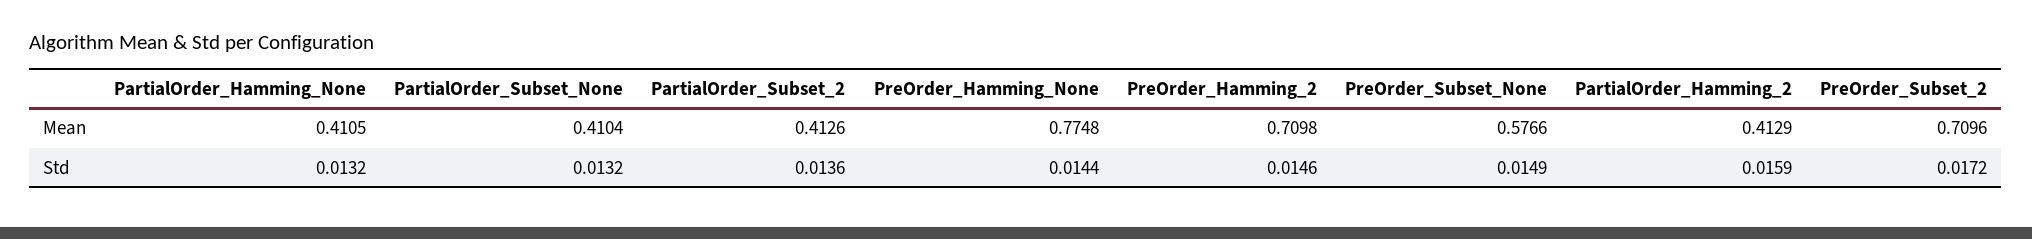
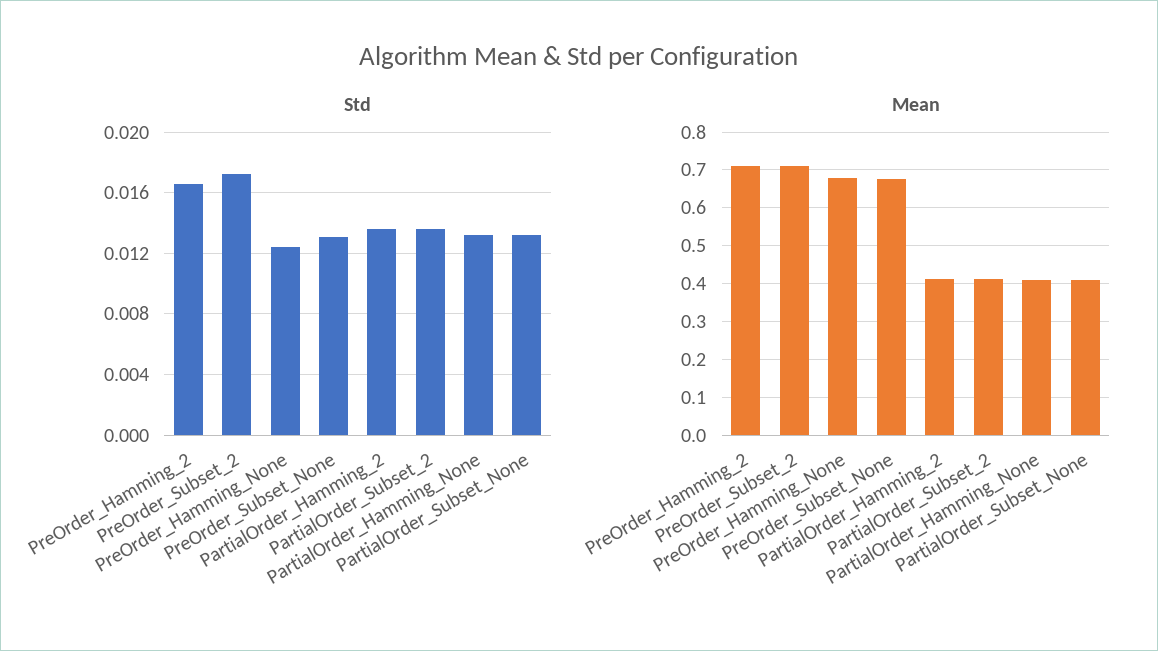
  {
    "Mean": {
      "PartialOrder_Hamming_None": 0.4105,
      "PartialOrder_Subset_None": 0.4104,
      "PartialOrder_Subset_2": 0.4126,
-     "PreOrder_Hamming_None": 0.7748,
+     "PreOrder_Hamming_None": 0.68,
      "PreOrder_Hamming_2": 0.7098,
-     "PreOrder_Subset_None": 0.5766,
+     "PreOrder_Subset_None": 0.68,
      "PartialOrder_Hamming_2": 0.4129,
      "PreOrder_Subset_2": 0.7096
    },
    "Std": {
      "PartialOrder_Hamming_None": 0.0132,
      "PartialOrder_Subset_None": 0.0132,
      "PartialOrder_Subset_2": 0.0136,
-     "PreOrder_Hamming_None": 0.0144,
+     "PreOrder_Hamming_None": 0.0125,
-     "PreOrder_Hamming_2": 0.0146,
+     "PreOrder_Hamming_2": 0.0165,
-     "PreOrder_Subset_None": 0.0149,
+     "PreOrder_Subset_None": 0.013,
-     "PartialOrder_Hamming_2": 0.0159,
+     "PartialOrder_Hamming_2": 0.0135,
      "PreOrder_Subset_2": 0.0172
    }
  }

